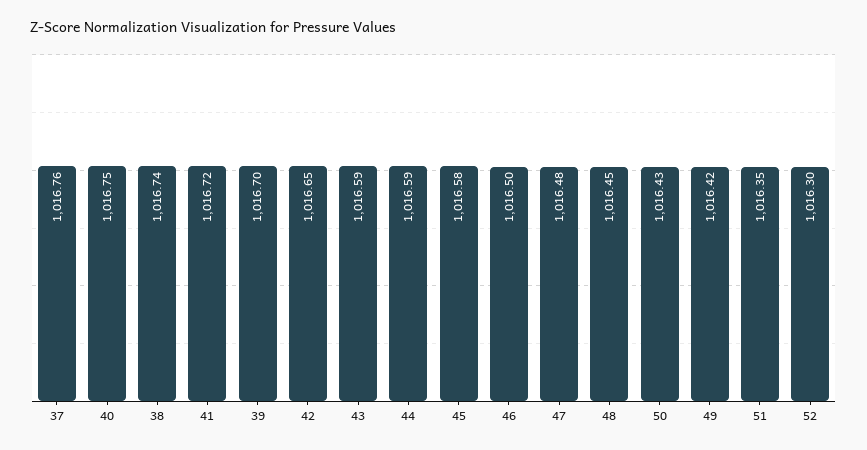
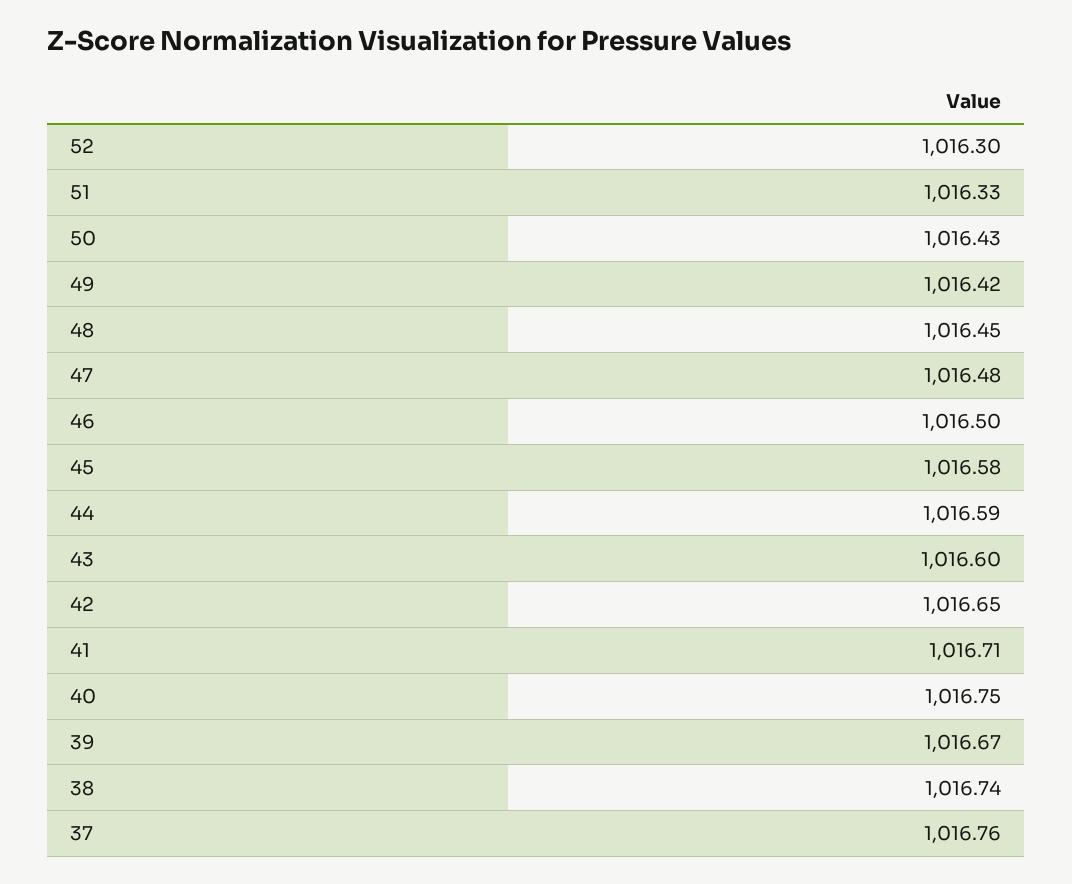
  {
    "37": 1016.76,
    "40": 1016.75,
    "38": 1016.74,
-   "41": 1016.72,
+   "41": 1016.71,
-   "39": 1016.7,
+   "39": 1016.67,
    "42": 1016.65,
-   "43": 1016.59,
+   "43": 1016.6,
    "44": 1016.59,
    "45": 1016.58,
    "46": 1016.5,
    "47": 1016.48,
    "48": 1016.45,
    "50": 1016.43,
    "49": 1016.42,
-   "51": 1016.35,
+   "51": 1016.33,
    "52": 1016.3
  }

